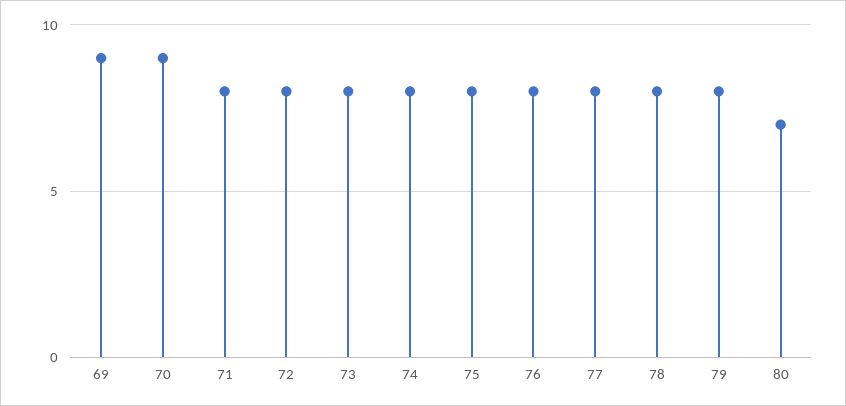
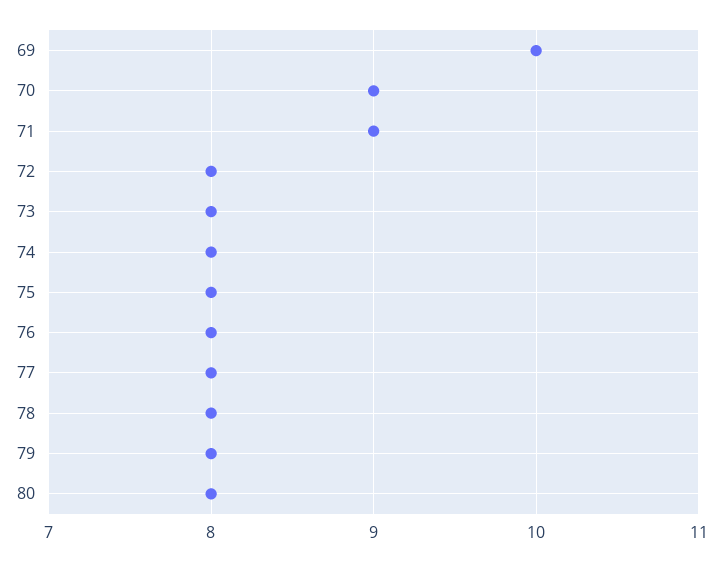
  {
-   "69": 9,
+   "69": 10,
    "70": 9,
-   "71": 8,
+   "71": 9,
    "72": 8,
    "73": 8,
    "74": 8,
    "75": 8,
    "76": 8,
    "77": 8,
    "78": 8,
    "79": 8,
-   "80": 7
+   "80": 8
  }

